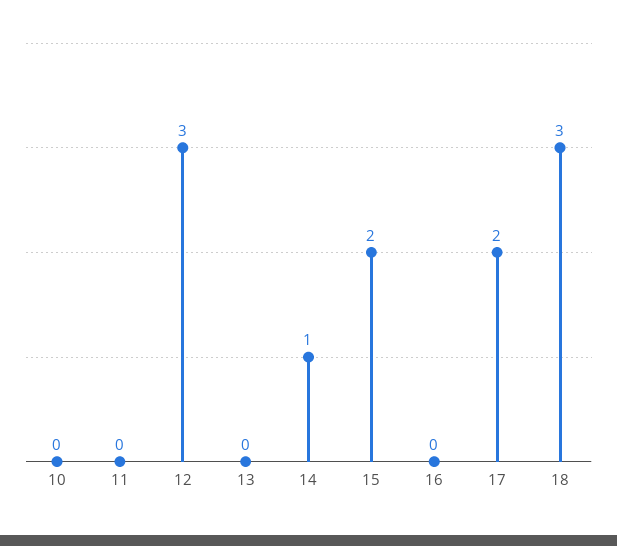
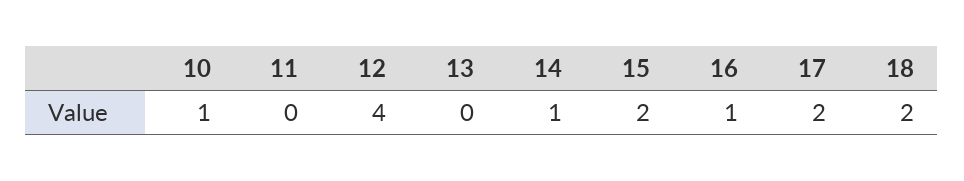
  {
-   "10": 0,
+   "10": 1,
    "11": 0,
-   "12": 3,
+   "12": 4,
    "13": 0,
    "14": 1,
    "15": 2,
-   "16": 0,
+   "16": 1,
    "17": 2,
-   "18": 3
+   "18": 2
  }

